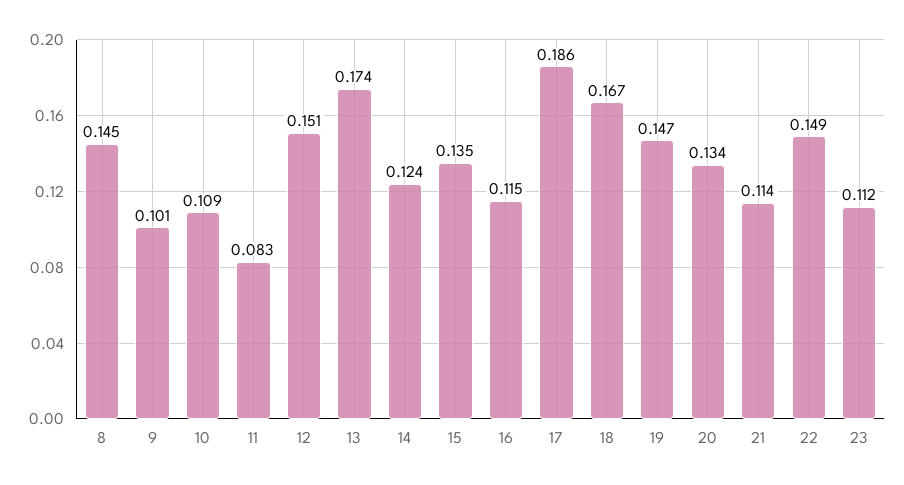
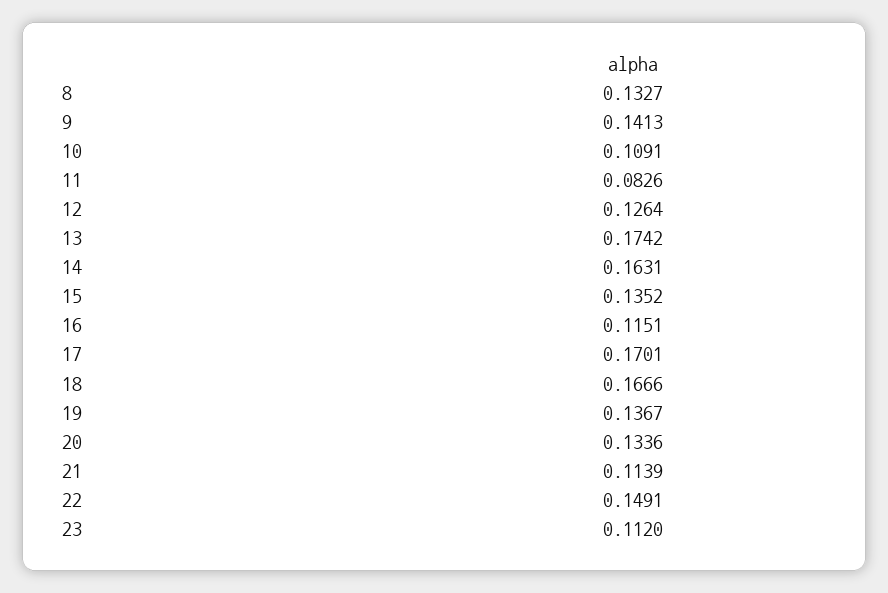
  {
-   "8": 0.145,
+   "8": 0.1327,
-   "9": 0.101,
+   "9": 0.1413,
    "10": 0.1091,
    "11": 0.0826,
-   "12": 0.151,
+   "12": 0.1264,
    "13": 0.1742,
-   "14": 0.124,
+   "14": 0.1631,
    "15": 0.1352,
    "16": 0.1151,
-   "17": 0.186,
+   "17": 0.1701,
    "18": 0.1666,
-   "19": 0.147,
+   "19": 0.1367,
    "20": 0.1336,
    "21": 0.1139,
    "22": 0.1491,
    "23": 0.112
  }

